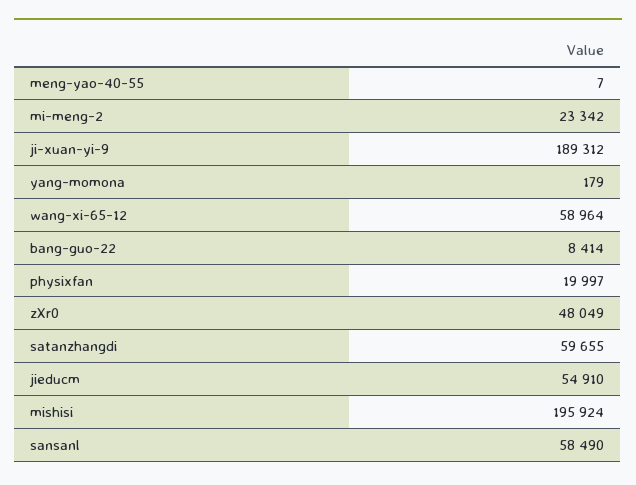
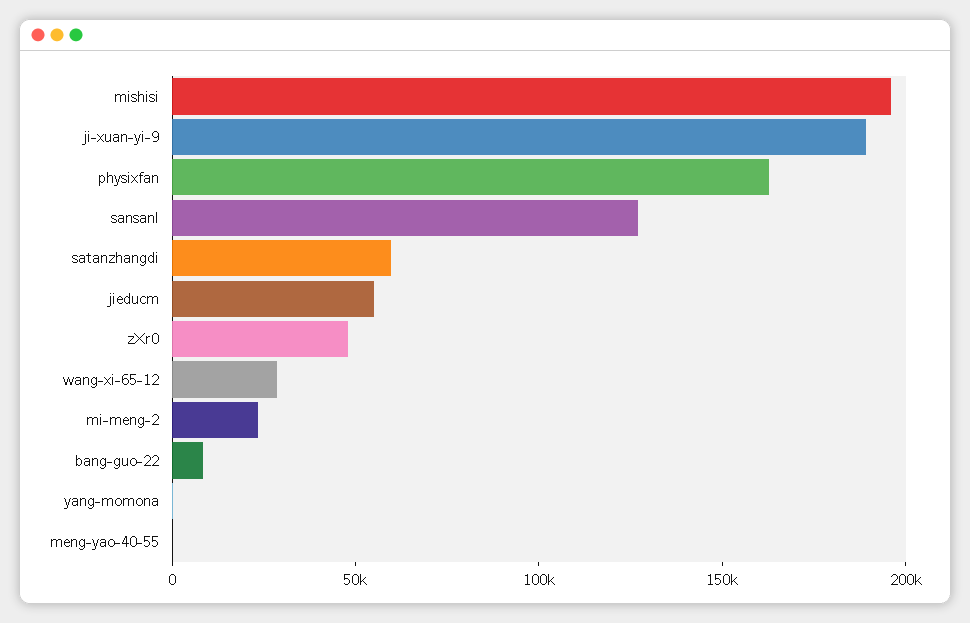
  {
    "meng-yao-40-55": 7,
    "mi-meng-2": 23342,
    "ji-xuan-yi-9": 189312,
    "yang-momona": 179,
-   "wang-xi-65-12": 58964,
+   "wang-xi-65-12": 30000,
    "bang-guo-22": 8414,
-   "physixfan": 19997,
+   "physixfan": 160000,
    "zXr0": 48049,
    "satanzhangdi": 59655,
    "jieducm": 54910,
    "mishisi": 195924,
-   "sansanl": 58490
+   "sansanl": 130000
  }

